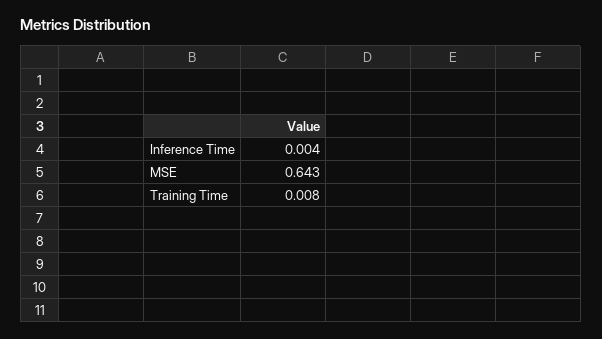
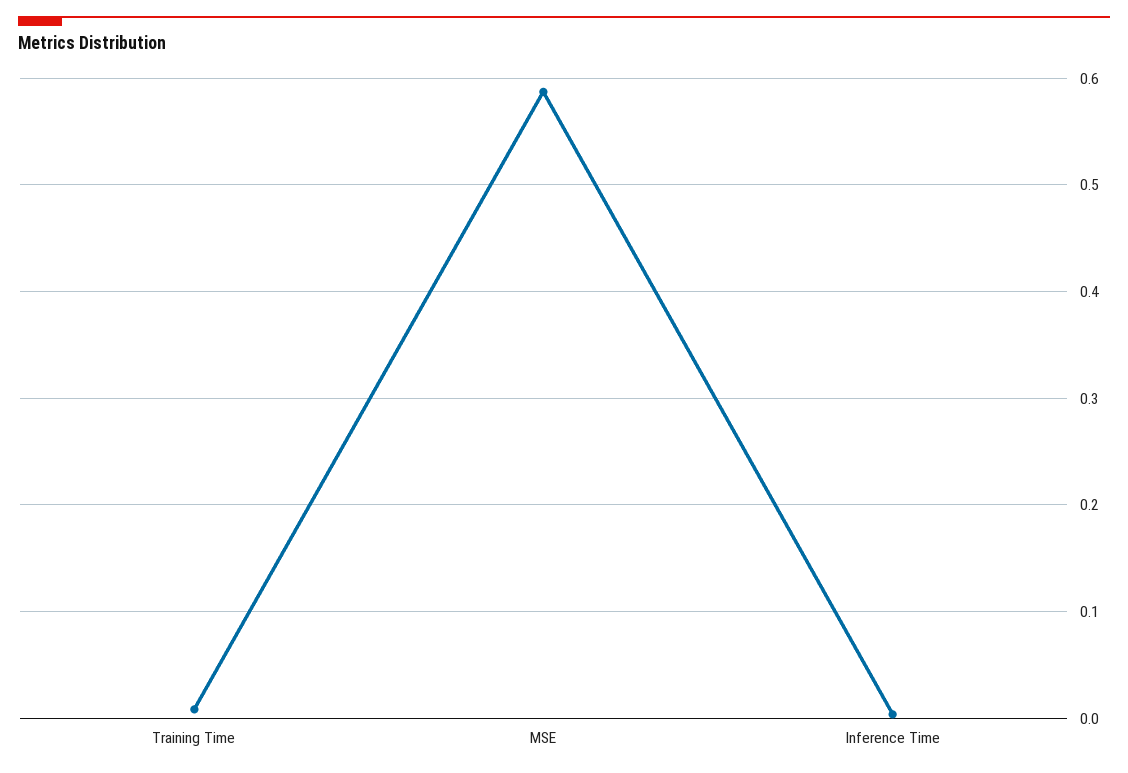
  {
    "Inference Time": 0.004,
-   "MSE": 0.643,
+   "MSE": 0.59,
    "Training Time": 0.008
  }

